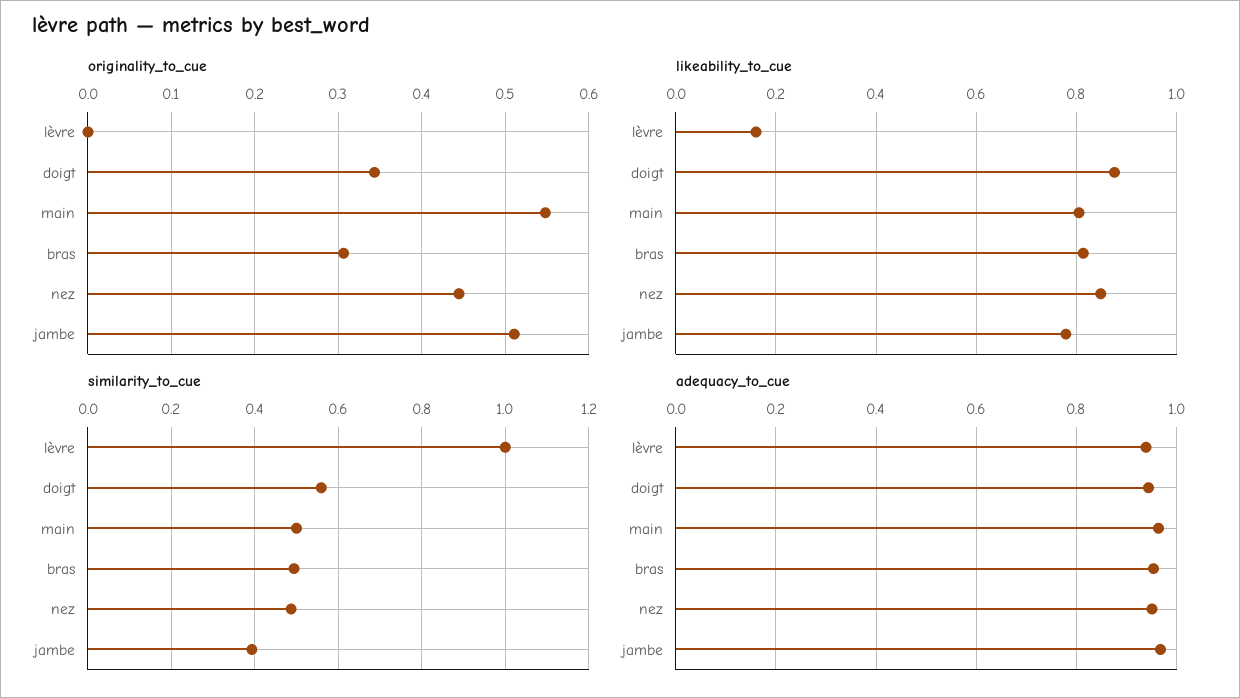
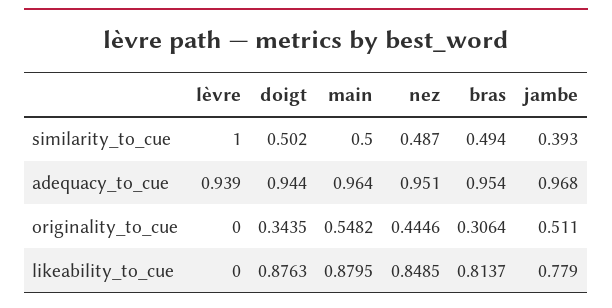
  {
    "originality_to_cue": {
      "lèvre": 0,
      "doigt": 0.3435,
      "main": 0.5482,
      "bras": 0.3064,
      "nez": 0.4446,
      "jambe": 0.511
    },
    "likeability_to_cue": {
-     "lèvre": 0.16,
+     "lèvre": 0,
      "doigt": 0.8763,
-     "main": 0.8,
+     "main": 0.8795,
      "bras": 0.8137,
      "nez": 0.8485,
      "jambe": 0.779
    },
    "similarity_to_cue": {
      "lèvre": 1,
-     "doigt": 0.56,
+     "doigt": 0.502,
      "main": 0.5,
      "bras": 0.494,
      "nez": 0.487,
      "jambe": 0.393
    },
    "adequacy_to_cue": {
      "lèvre": 0.939,
      "doigt": 0.944,
      "main": 0.964,
      "bras": 0.954,
      "nez": 0.951,
      "jambe": 0.968
    }
  }

